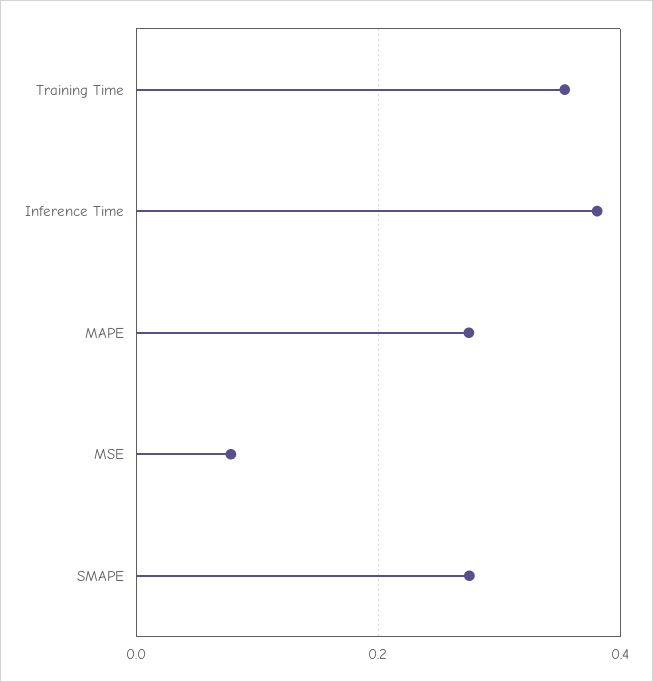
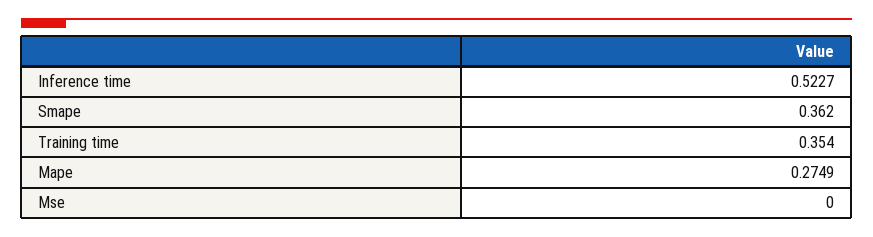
  {
    "Training Time": 0.354,
-   "Inference Time": 0.38,
+   "Inference Time": 0.5227,
    "MAPE": 0.2749,
-   "MSE": 0.08,
+   "MSE": 0,
-   "SMAPE": 0.28
+   "SMAPE": 0.362
  }

